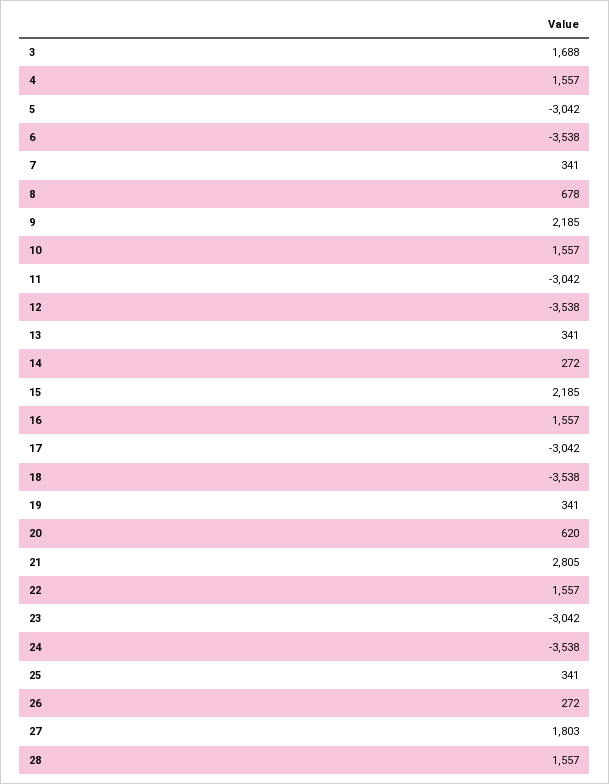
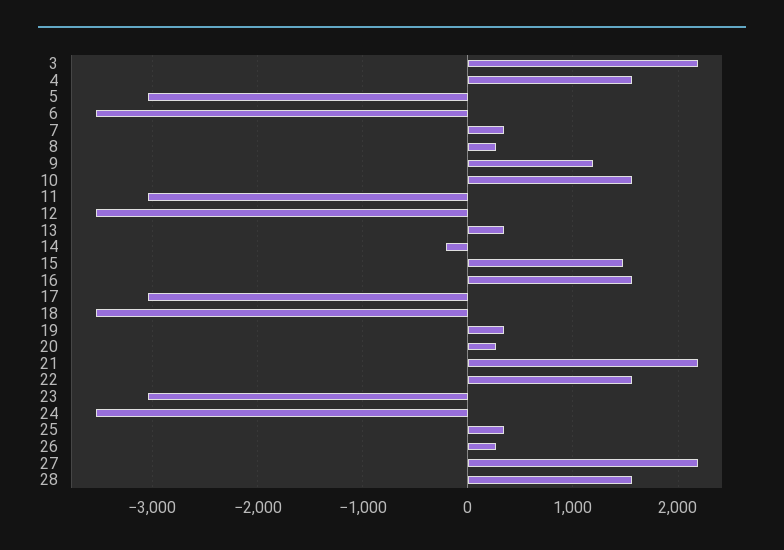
  {
-   "3": 1688,
+   "3": 2200,
    "4": 1557,
    "5": -3042,
    "6": -3538,
    "7": 341,
-   "8": 678,
+   "8": 300,
-   "9": 2185,
+   "9": 1200,
    "10": 1557,
    "11": -3042,
    "12": -3538,
    "13": 341,
-   "14": 272,
+   "14": -200,
-   "15": 2185,
+   "15": 1500,
    "16": 1557,
    "17": -3042,
    "18": -3538,
    "19": 341,
-   "20": 620,
+   "20": 300,
-   "21": 2805,
+   "21": 2200,
    "22": 1557,
    "23": -3042,
    "24": -3538,
    "25": 341,
    "26": 272,
-   "27": 1803,
+   "27": 2200,
    "28": 1557
  }

